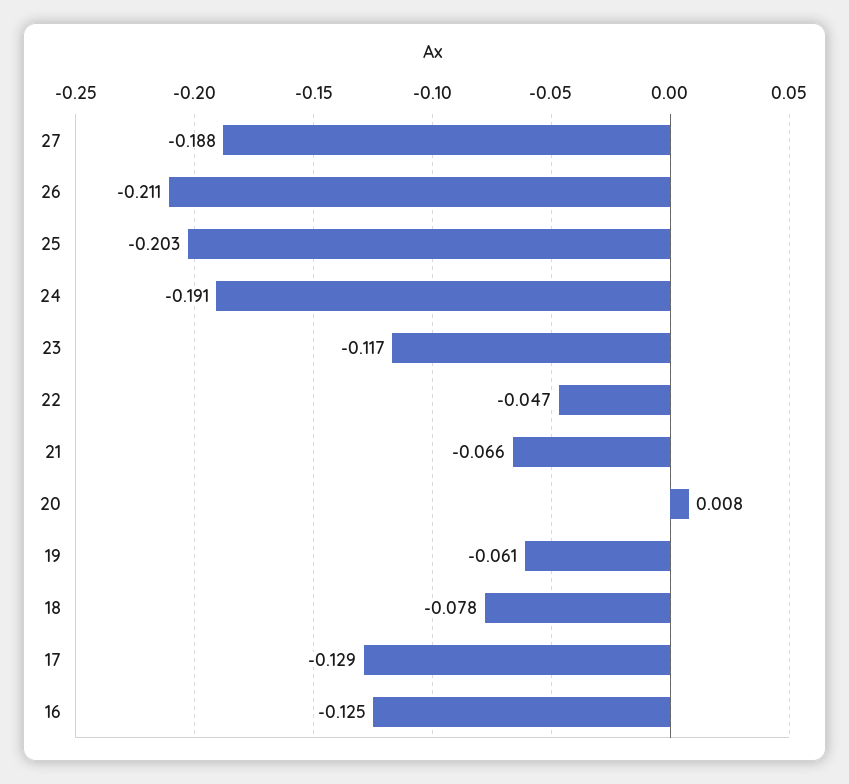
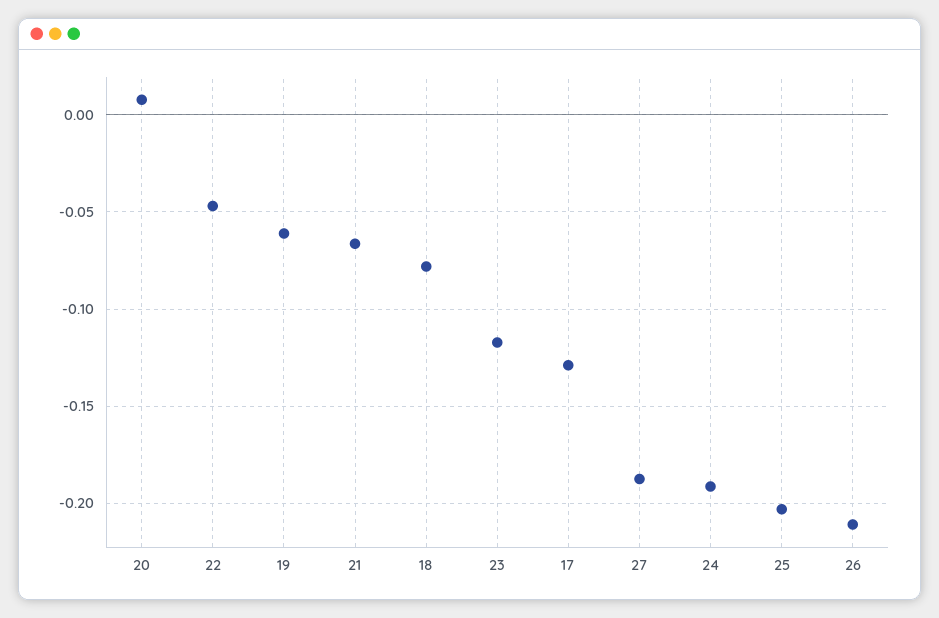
  {
    "27": -0.188,
    "26": -0.211,
    "25": -0.203,
    "24": -0.191,
    "23": -0.117,
    "22": -0.047,
    "21": -0.066,
    "20": 0.008,
    "19": -0.061,
    "18": -0.078,
-   "17": -0.129,
+   "17": -0.129
-   "16": -0.125
  }

